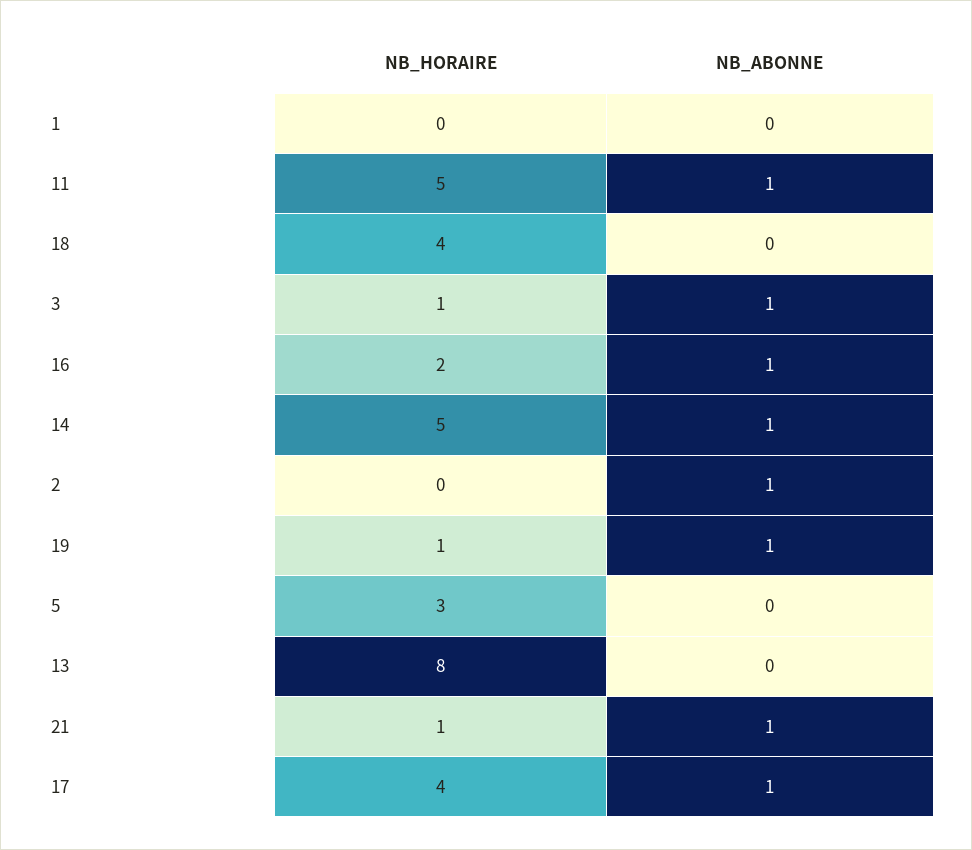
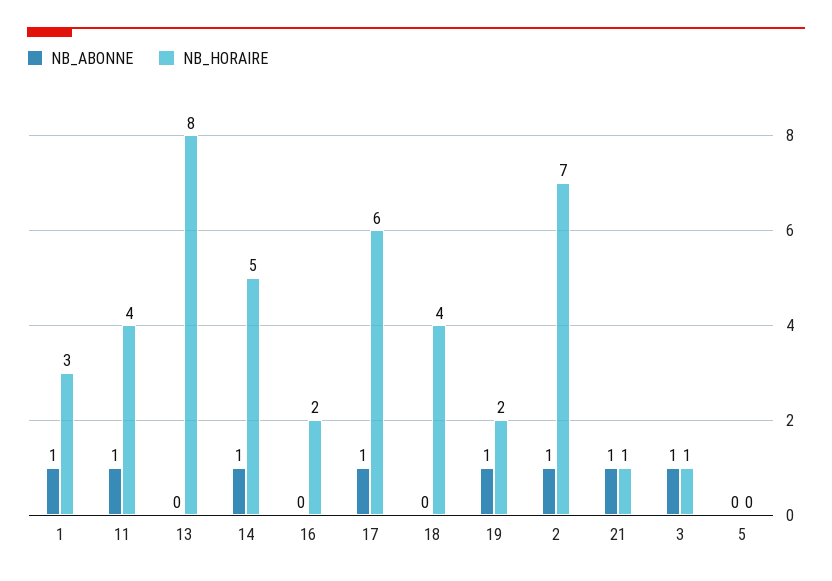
  {
    "NB_HORAIRE": {
-     "1": 0,
+     "1": 3,
-     "11": 5,
+     "11": 4,
      "18": 4,
      "3": 1,
      "16": 2,
      "14": 5,
-     "2": 0,
+     "2": 7,
-     "19": 1,
+     "19": 2,
-     "5": 3,
+     "5": 0,
      "13": 8,
      "21": 1,
-     "17": 4
+     "17": 6
    },
    "NB_ABONNE": {
-     "1": 0,
+     "1": 1,
      "11": 1,
      "18": 0,
      "3": 1,
-     "16": 1,
+     "16": 0,
      "14": 1,
      "2": 1,
      "19": 1,
      "5": 0,
      "13": 0,
      "21": 1,
      "17": 1
    }
  }

